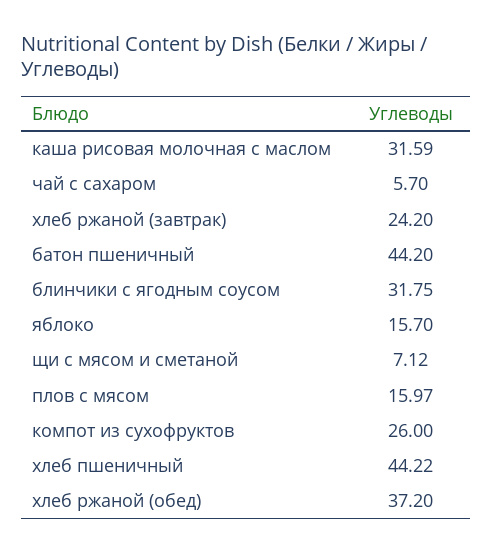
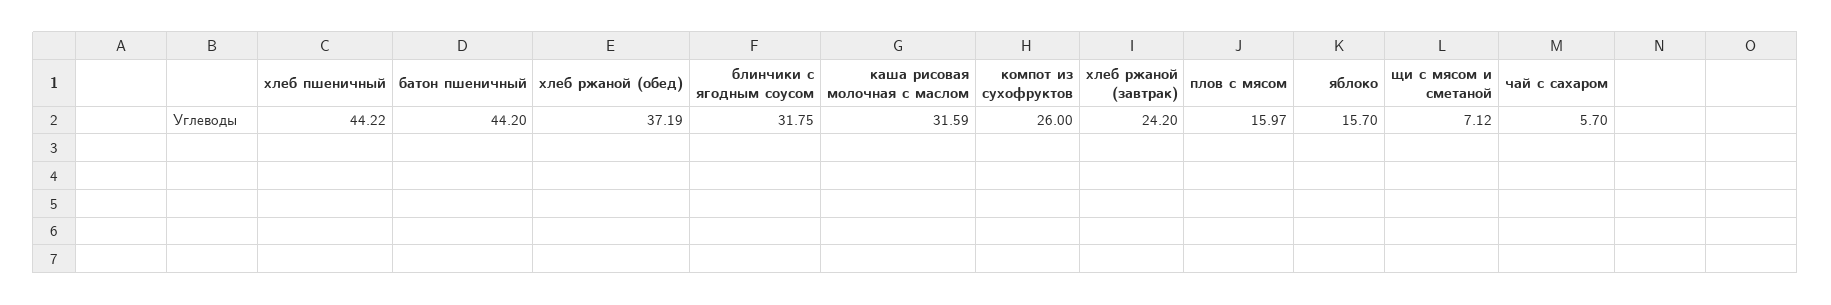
  {
    "каша рисовая молочная с маслом": 31.59,
    "чай с сахаром": 5.7,
    "хлеб ржаной (завтрак)": 24.2,
    "батон пшеничный": 44.2,
    "блинчики с ягодным соусом": 31.75,
    "яблоко": 15.7,
    "щи с мясом и сметаной": 7.12,
    "плов с мясом": 15.97,
    "компот из сухофруктов": 26,
    "хлеб пшеничный": 44.22,
-   "хлеб ржаной (обед)": 37.2
+   "хлеб ржаной (обед)": 37.19
  }

